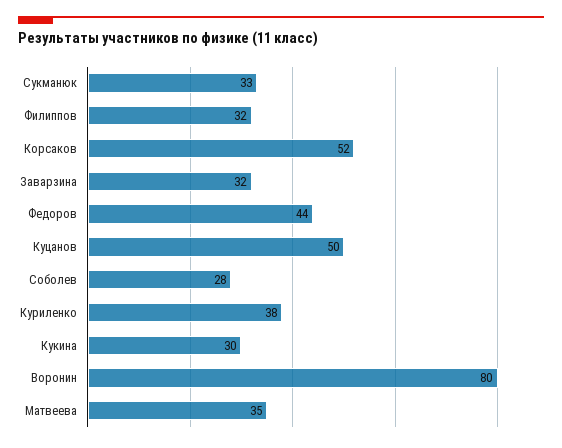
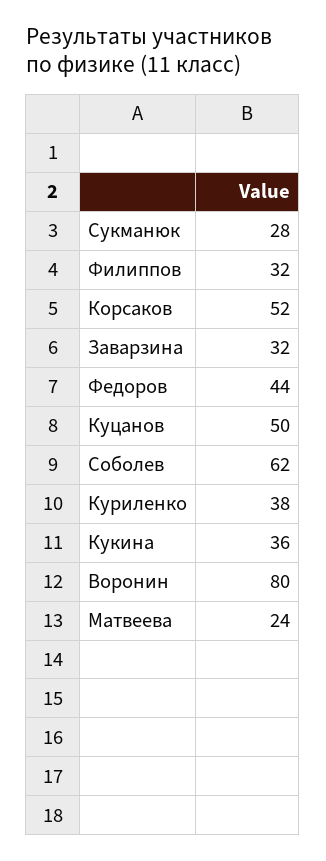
  {
-   "Сукманюк": 33,
+   "Сукманюк": 28,
    "Филиппов": 32,
    "Корсаков": 52,
    "Заварзина": 32,
    "Федоров": 44,
    "Куцанов": 50,
-   "Соболев": 28,
+   "Соболев": 62,
    "Куриленко": 38,
-   "Кукина": 30,
+   "Кукина": 36,
    "Воронин": 80,
-   "Матвеева": 35
+   "Матвеева": 24
  }

